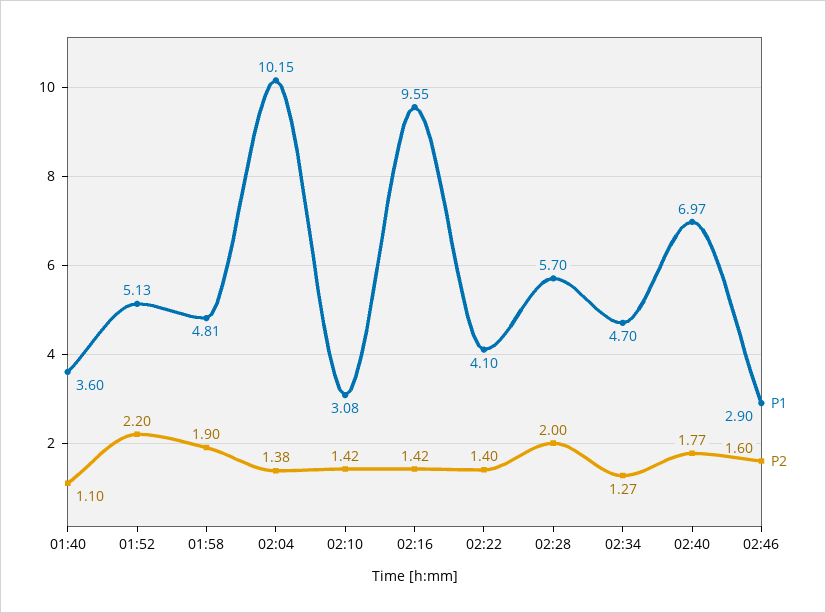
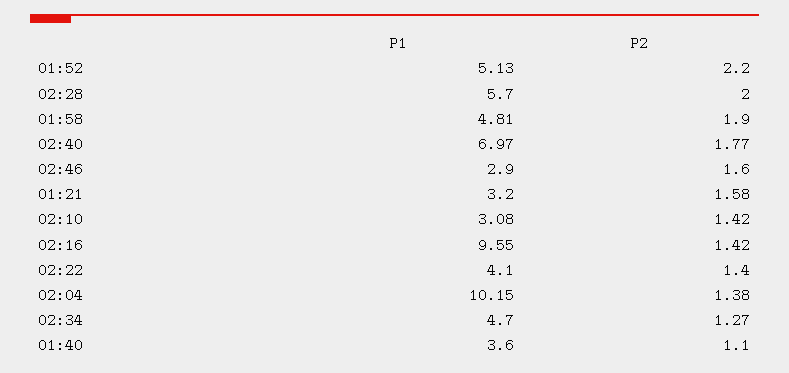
  {
    "P1": {
      "01:40": 3.6,
      "01:52": 5.13,
      "01:58": 4.81,
      "02:04": 10.15,
      "02:10": 3.08,
      "02:16": 9.55,
      "02:22": 4.1,
      "02:28": 5.7,
      "02:34": 4.7,
      "02:40": 6.97,
-     "02:46": 2.9
+     "02:46": 2.9,
+     "01:21": 3.2
    },
    "P2": {
      "01:40": 1.1,
      "01:52": 2.2,
      "01:58": 1.9,
      "02:04": 1.38,
      "02:10": 1.42,
      "02:16": 1.42,
      "02:22": 1.4,
      "02:28": 2,
      "02:34": 1.27,
      "02:40": 1.77,
-     "02:46": 1.6
+     "02:46": 1.6,
+     "01:21": 1.58
    }
  }

